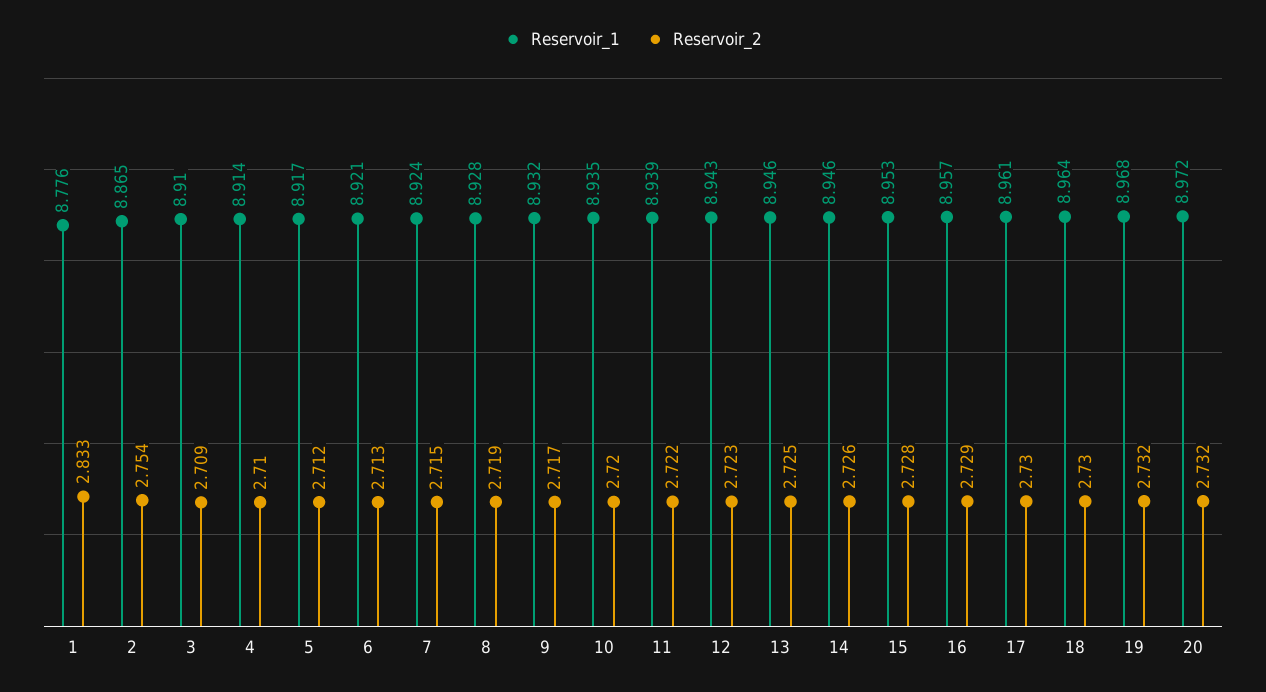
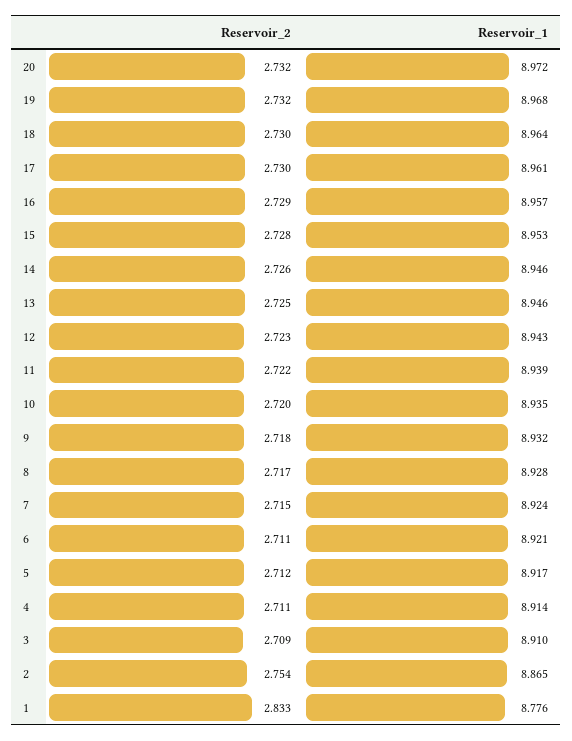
  {
    "Reservoir_1": {
      "1": 8.776,
      "2": 8.865,
      "3": 8.91,
      "4": 8.914,
      "5": 8.917,
      "6": 8.921,
      "7": 8.924,
      "8": 8.928,
      "9": 8.932,
      "10": 8.935,
      "11": 8.939,
      "12": 8.943,
      "13": 8.946,
      "14": 8.946,
      "15": 8.953,
      "16": 8.957,
      "17": 8.961,
      "18": 8.964,
      "19": 8.968,
      "20": 8.972
    },
    "Reservoir_2": {
      "1": 2.833,
      "2": 2.754,
      "3": 2.709,
-     "4": 2.71,
+     "4": 2.711,
      "5": 2.712,
-     "6": 2.713,
+     "6": 2.711,
      "7": 2.715,
-     "8": 2.719,
+     "8": 2.717,
-     "9": 2.717,
+     "9": 2.718,
      "10": 2.72,
      "11": 2.722,
      "12": 2.723,
      "13": 2.725,
      "14": 2.726,
      "15": 2.728,
      "16": 2.729,
      "17": 2.73,
      "18": 2.73,
      "19": 2.732,
      "20": 2.732
    }
  }

